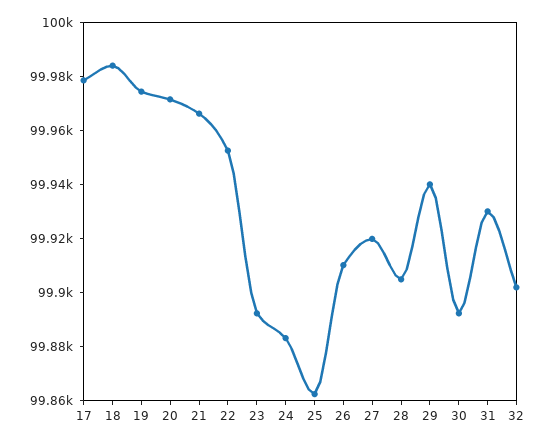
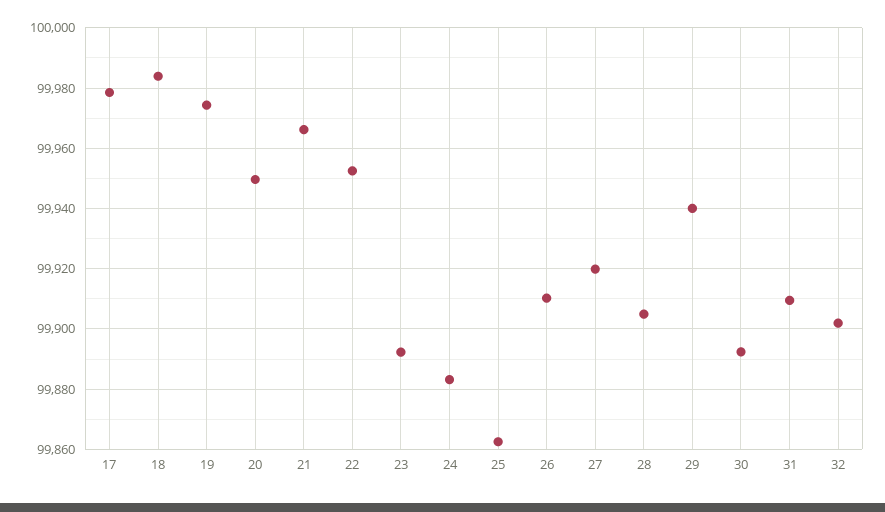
  {
    "17": 99978,
    "18": 99984,
    "19": 99974,
-   "20": 99970,
+   "20": 99950,
    "21": 99966,
    "22": 99952,
    "23": 99892,
    "24": 99884,
    "25": 99862,
    "26": 99910,
    "27": 99920,
    "28": 99904,
    "29": 99940,
    "30": 99892,
-   "31": 99930,
+   "31": 99910,
    "32": 99902
  }

